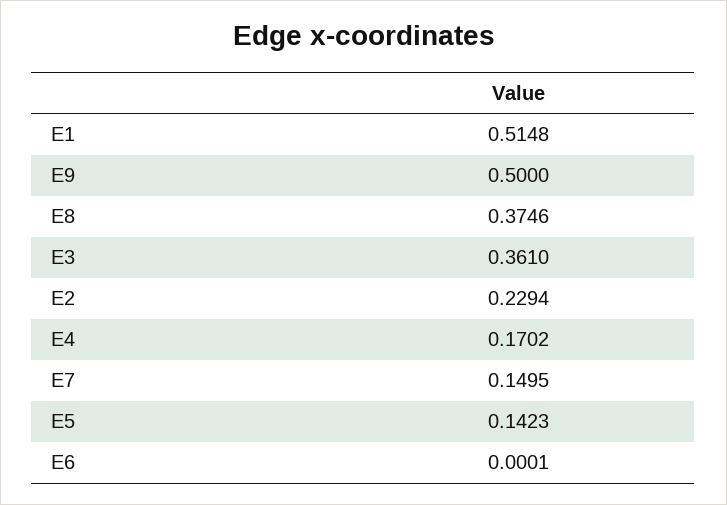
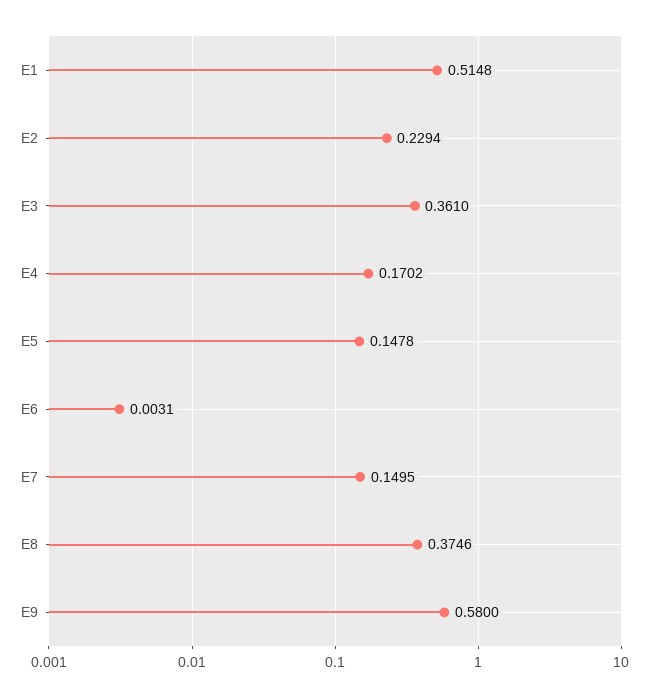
  {
    "E1": 0.5148,
-   "E9": 0.5,
+   "E9": 0.58,
    "E8": 0.3746,
    "E3": 0.361,
    "E2": 0.2294,
    "E4": 0.1702,
    "E7": 0.1495,
-   "E5": 0.1423,
+   "E5": 0.1478,
-   "E6": 0.0001
+   "E6": 0.0031
  }

